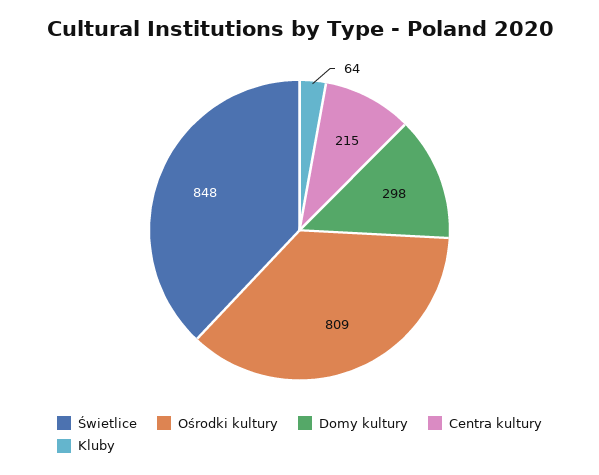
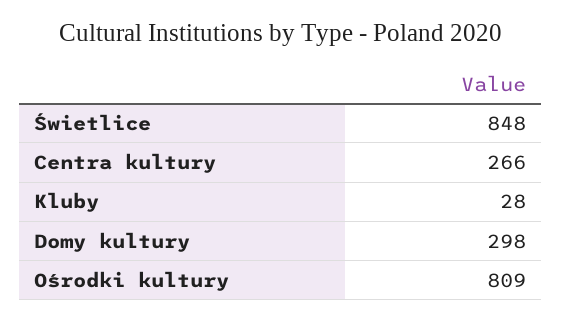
  {
    "Świetlice": 848,
    "Ośrodki kultury": 809,
    "Domy kultury": 298,
-   "Centra kultury": 215,
+   "Centra kultury": 266,
-   "Kluby": 64
+   "Kluby": 28
  }

